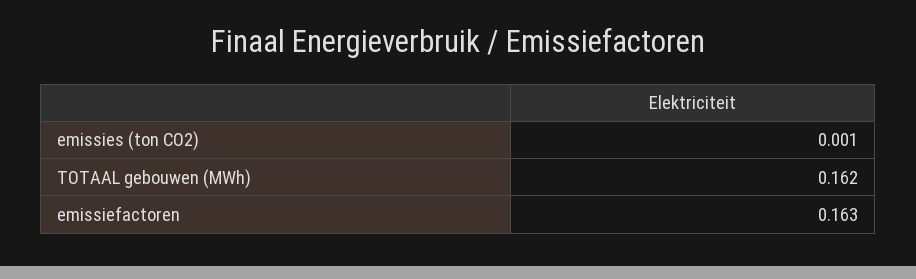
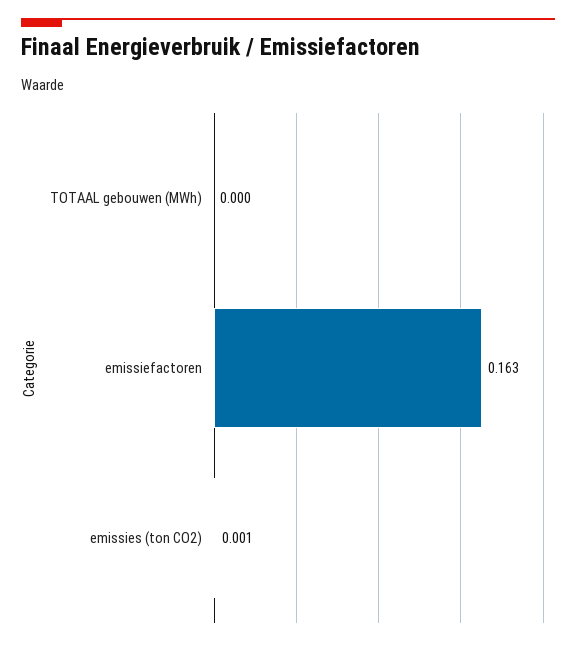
  {
    "emissies (ton CO2)": 0.001,
-   "TOTAAL gebouwen (MWh)": 0.162,
+   "TOTAAL gebouwen (MWh)": 0,
    "emissiefactoren": 0.163
  }

